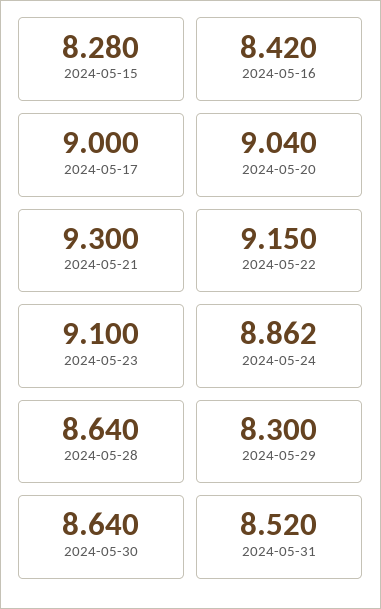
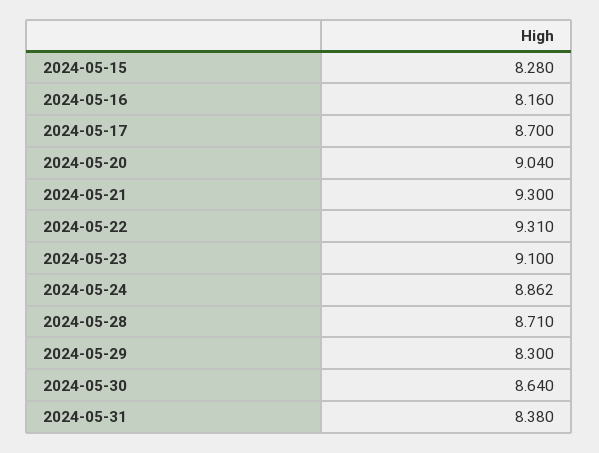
  {
    "2024-05-15": 8.28,
-   "2024-05-16": 8.42,
+   "2024-05-16": 8.16,
-   "2024-05-17": 9,
+   "2024-05-17": 8.7,
    "2024-05-20": 9.04,
    "2024-05-21": 9.3,
-   "2024-05-22": 9.15,
+   "2024-05-22": 9.31,
    "2024-05-23": 9.1,
    "2024-05-24": 8.862,
-   "2024-05-28": 8.64,
+   "2024-05-28": 8.71,
    "2024-05-29": 8.3,
    "2024-05-30": 8.64,
-   "2024-05-31": 8.52
+   "2024-05-31": 8.38
  }

